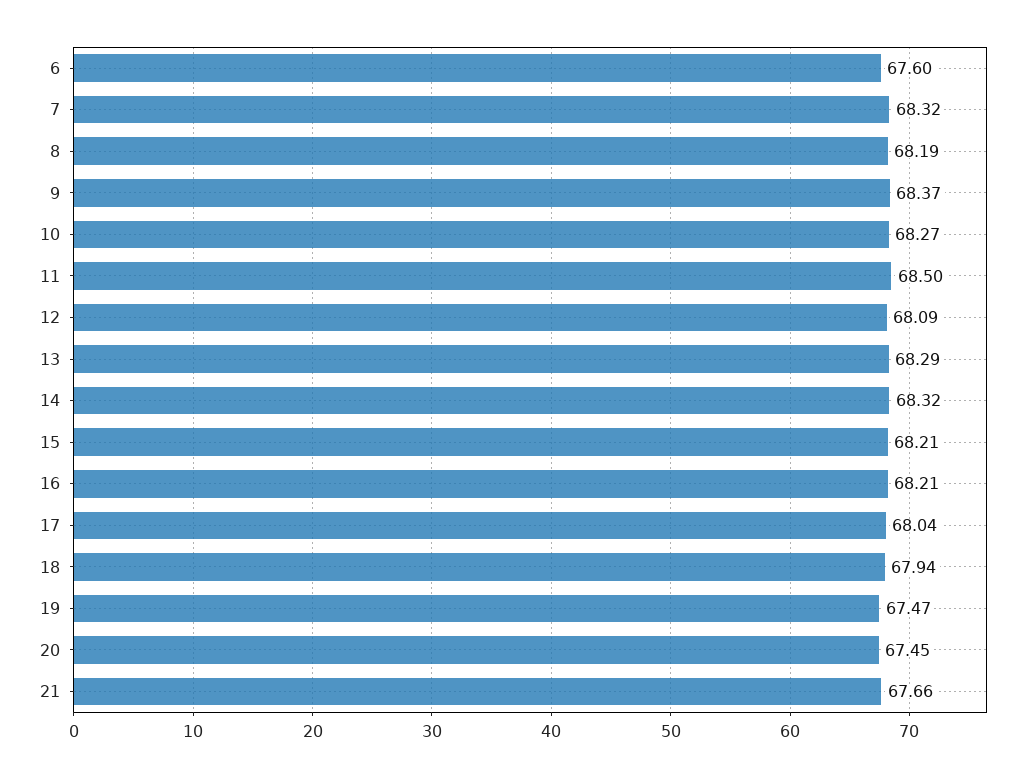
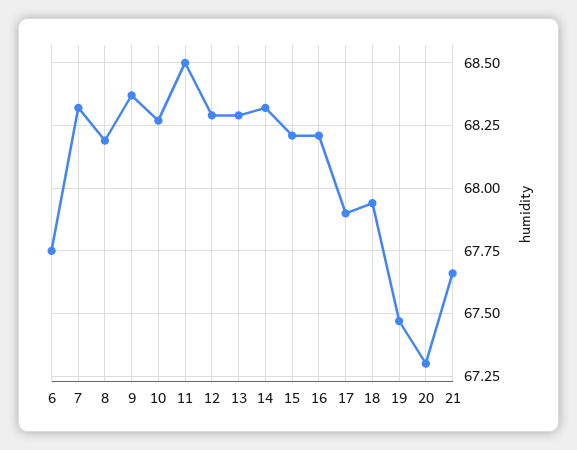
  {
-   "6": 67.6,
+   "6": 67.75,
    "7": 68.32,
    "8": 68.19,
    "9": 68.37,
    "10": 68.27,
    "11": 68.5,
-   "12": 68.09,
+   "12": 68.3,
    "13": 68.29,
    "14": 68.32,
    "15": 68.21,
    "16": 68.21,
-   "17": 68.04,
+   "17": 67.9,
    "18": 67.94,
    "19": 67.47,
-   "20": 67.45,
+   "20": 67.3,
    "21": 67.66
  }

